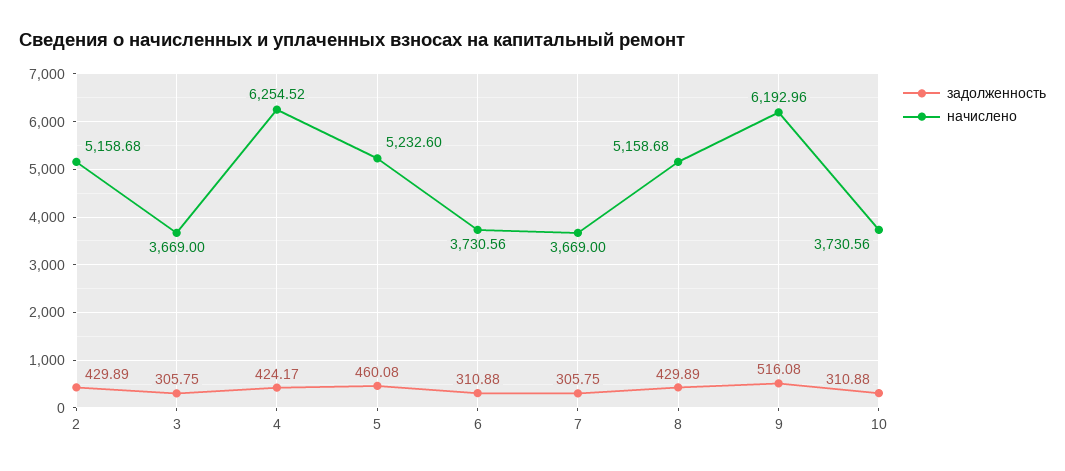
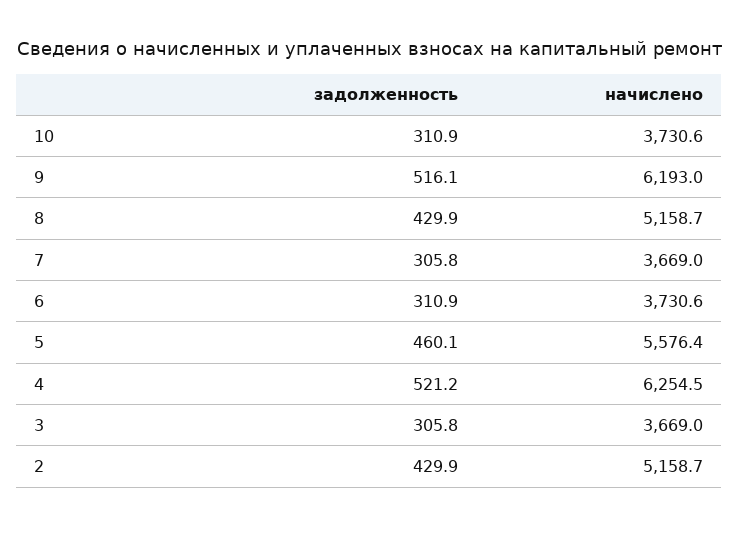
  {
    "задолженность": {
      "2": 429.89,
      "3": 305.75,
-     "4": 424.17,
+     "4": 521.2,
      "5": 460.08,
      "6": 310.88,
      "7": 305.75,
      "8": 429.89,
      "9": 516.08,
      "10": 310.88
    },
    "начислено": {
      "2": 5158.68,
      "3": 3669,
      "4": 6254.52,
-     "5": 5232.6,
+     "5": 5576.4,
      "6": 3730.56,
      "7": 3669,
      "8": 5158.68,
      "9": 6192.96,
      "10": 3730.56
    }
  }

